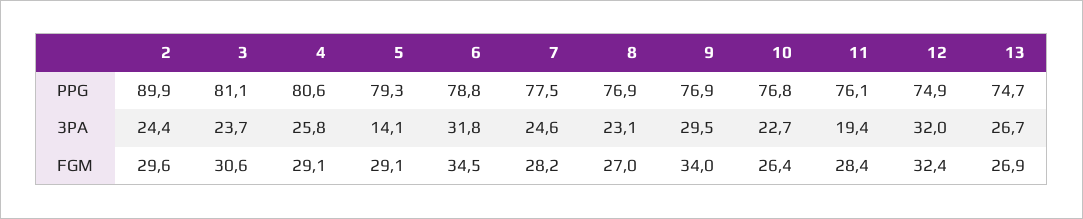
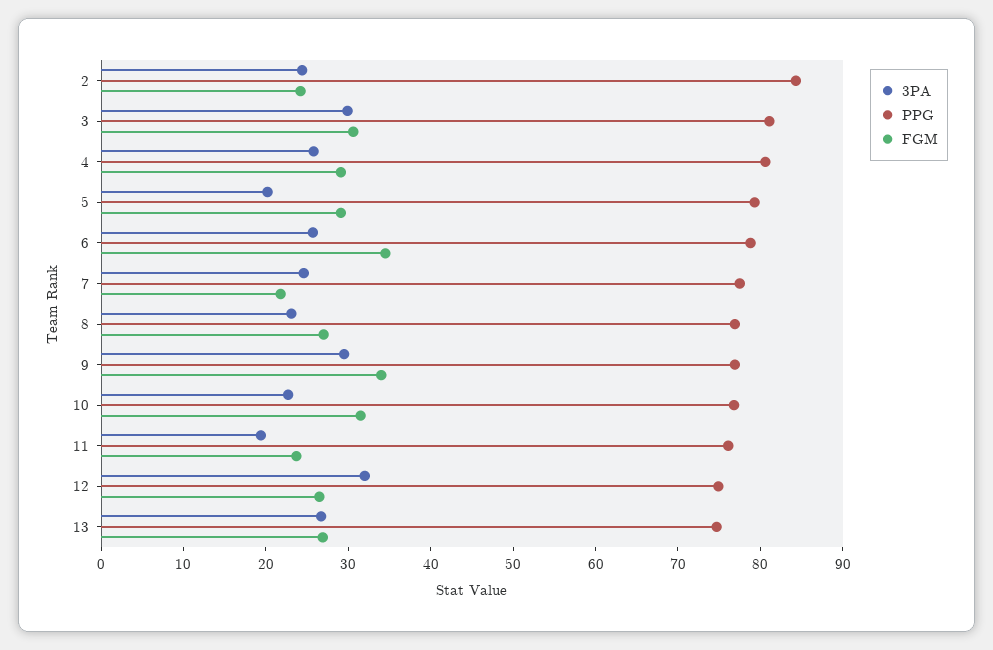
  {
    "PPG": {
-     "2": 89.9,
+     "2": 84,
      "3": 81.1,
      "4": 80.6,
      "5": 79.3,
      "6": 78.8,
      "7": 77.5,
      "8": 76.9,
      "9": 76.9,
      "10": 76.8,
      "11": 76.1,
      "12": 74.9,
      "13": 74.7
    },
    "3PA": {
      "2": 24.4,
-     "3": 23.7,
+     "3": 30,
      "4": 25.8,
-     "5": 14.1,
+     "5": 20,
-     "6": 31.8,
+     "6": 26,
      "7": 24.6,
      "8": 23.1,
      "9": 29.5,
      "10": 22.7,
      "11": 19.4,
      "12": 32,
      "13": 26.7
    },
    "FGM": {
-     "2": 29.6,
+     "2": 24,
      "3": 30.6,
      "4": 29.1,
      "5": 29.1,
      "6": 34.5,
-     "7": 28.2,
+     "7": 22,
      "8": 27,
      "9": 34,
-     "10": 26.4,
+     "10": 32,
-     "11": 28.4,
+     "11": 24,
-     "12": 32.4,
+     "12": 26,
      "13": 26.9
    }
  }

